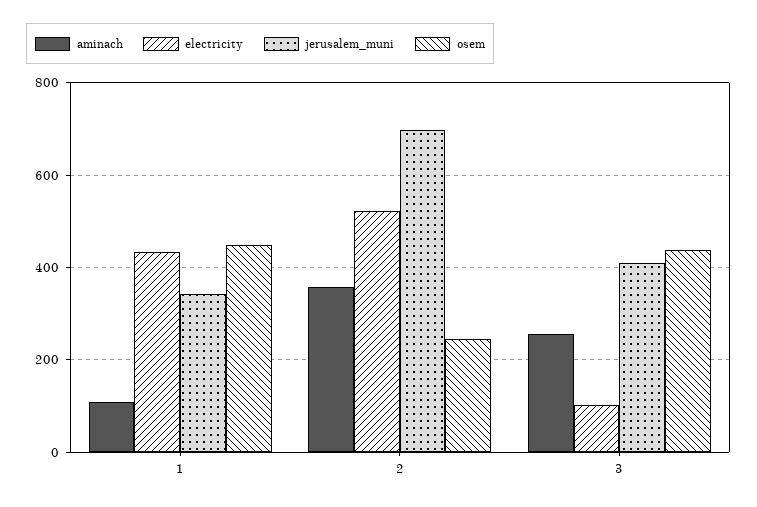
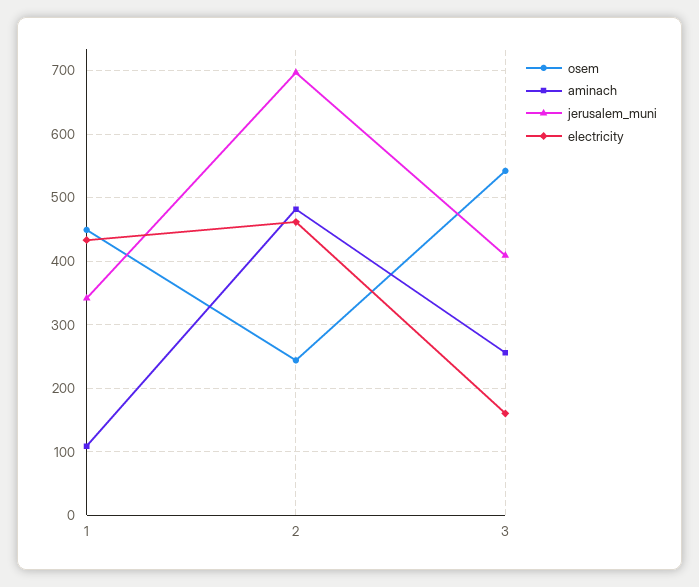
  {
    "aminach": {
      "1": 110,
-     "2": 360,
+     "2": 480,
      "3": 260
    },
    "electricity": {
      "1": 430,
-     "2": 520,
+     "2": 460,
-     "3": 100
+     "3": 160
    },
    "jerusalem_muni": {
      "1": 340,
      "2": 700,
      "3": 410
    },
    "osem": {
      "1": 450,
      "2": 240,
-     "3": 440
+     "3": 540
    }
  }

